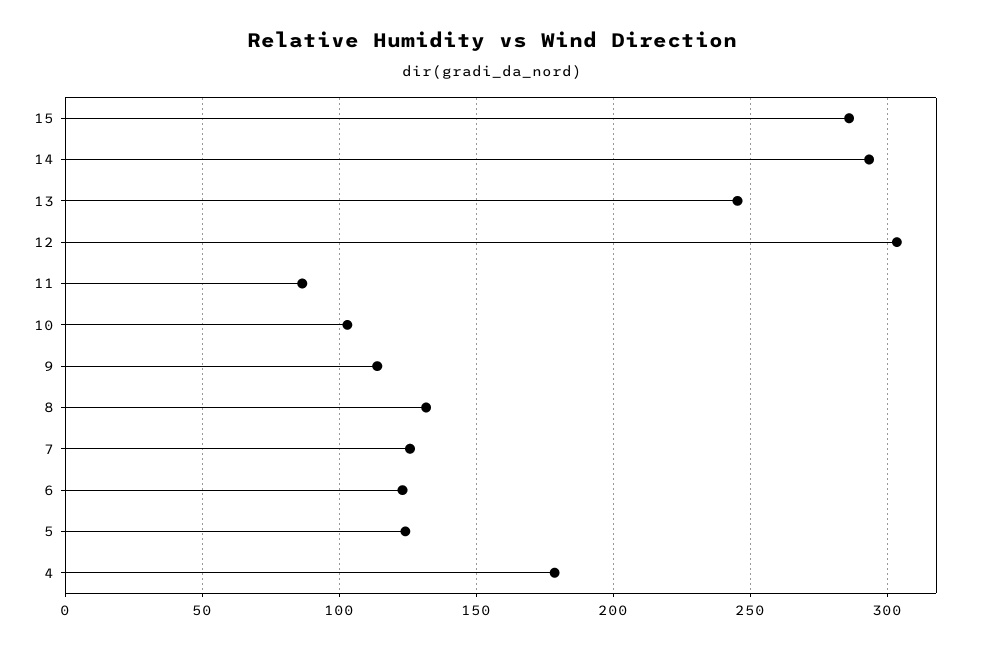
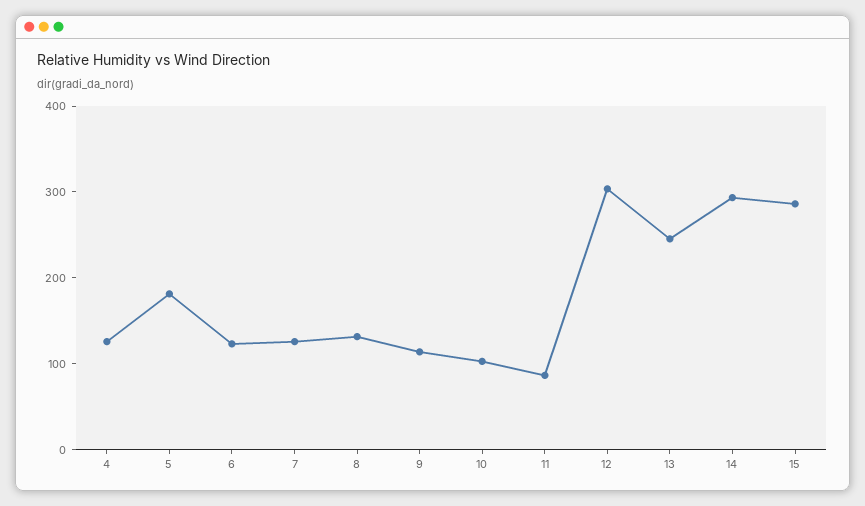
  {
    "15": 285,
    "14": 295,
    "13": 245,
    "12": 305,
    "11": 85,
    "10": 105,
    "9": 115,
    "8": 130,
    "7": 125,
    "6": 125,
-   "5": 125,
+   "5": 180,
-   "4": 180
+   "4": 120
  }

